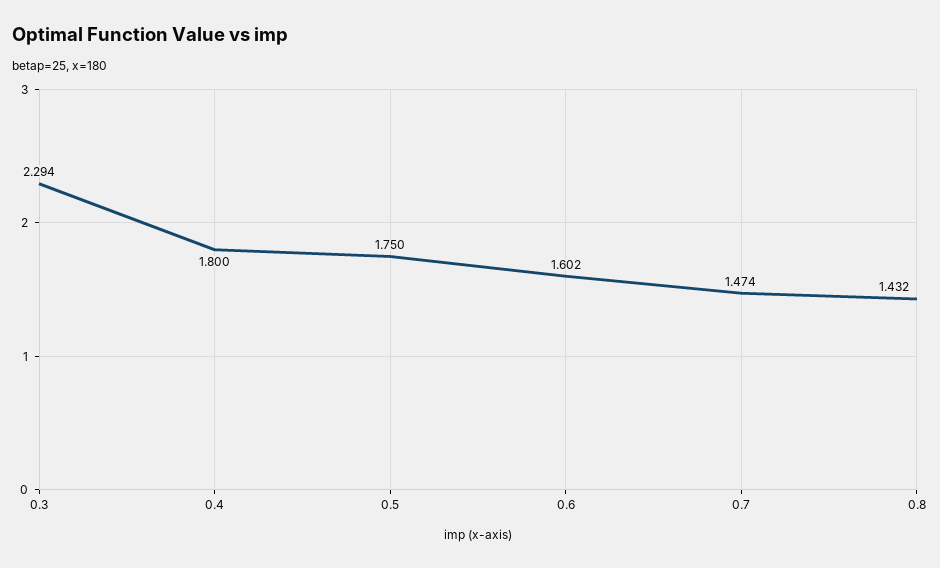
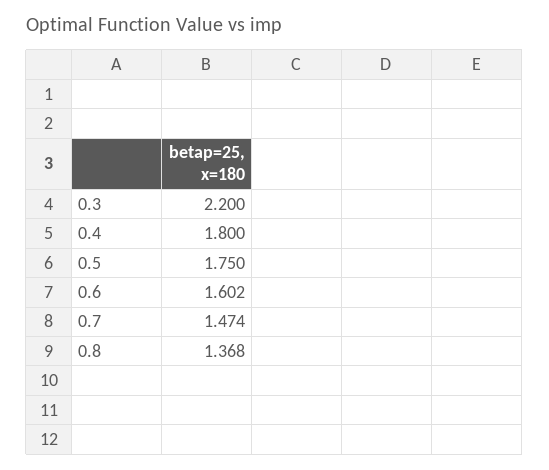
  {
-   "0.3": 2.294,
+   "0.3": 2.2,
    "0.4": 1.8,
    "0.5": 1.75,
    "0.6": 1.602,
    "0.7": 1.474,
-   "0.8": 1.432
+   "0.8": 1.368
  }

